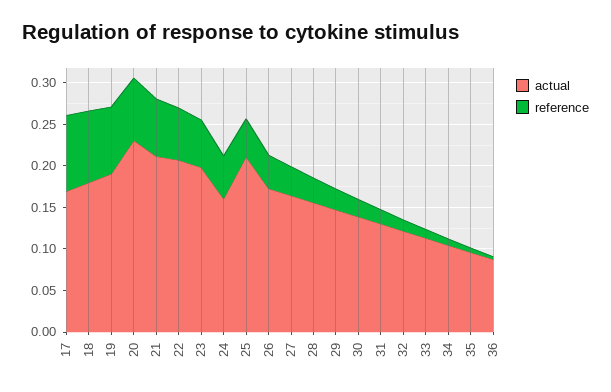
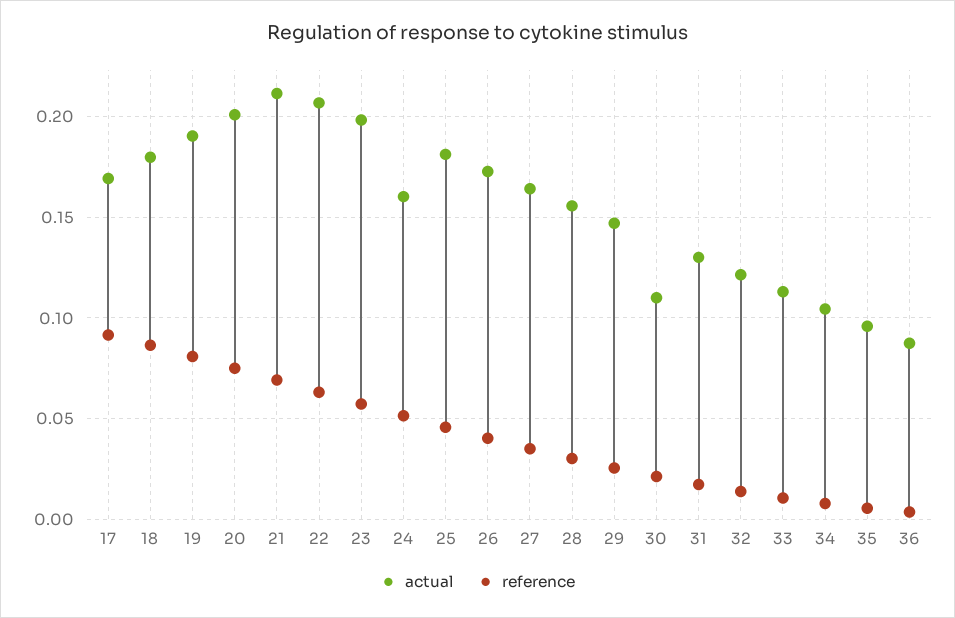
  {
    "actual": {
      "17": 0.17,
      "18": 0.18,
      "19": 0.19,
-     "20": 0.23,
+     "20": 0.2,
      "21": 0.21,
      "22": 0.205,
      "23": 0.2,
      "24": 0.16,
-     "25": 0.21,
+     "25": 0.18,
      "26": 0.175,
      "27": 0.165,
      "28": 0.155,
      "29": 0.145,
-     "30": 0.14,
+     "30": 0.11,
      "31": 0.13,
      "32": 0.12,
      "33": 0.115,
      "34": 0.105,
      "35": 0.095,
      "36": 0.085
    },
    "reference": {
      "17": 0.09,
      "18": 0.085,
      "19": 0.08,
      "20": 0.075,
      "21": 0.07,
      "22": 0.065,
      "23": 0.055,
      "24": 0.05,
      "25": 0.045,
      "26": 0.04,
      "27": 0.035,
      "28": 0.03,
      "29": 0.025,
      "30": 0.02,
      "31": 0.015,
      "32": 0.015,
      "33": 0.01,
      "34": 0.01,
      "35": 0.005,
      "36": 0.005
    }
  }

